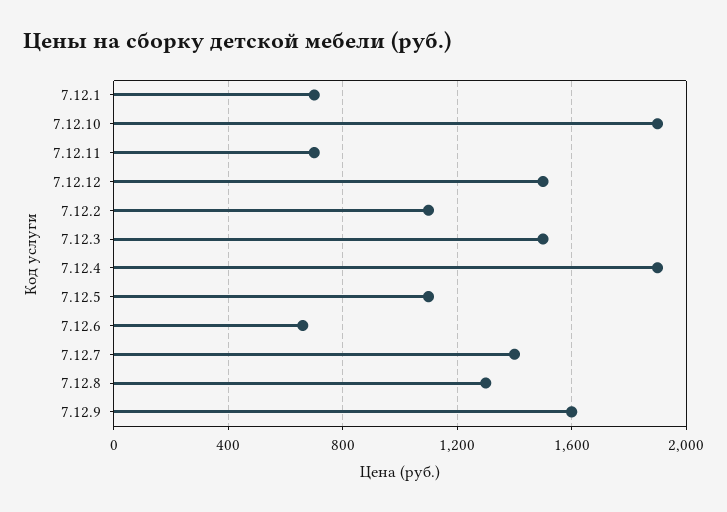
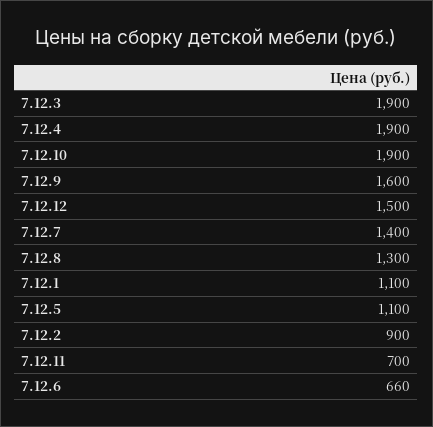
  {
-   "7.12.1": 700,
+   "7.12.1": 1100,
    "7.12.10": 1900,
    "7.12.11": 700,
    "7.12.12": 1500,
-   "7.12.2": 1100,
+   "7.12.2": 900,
-   "7.12.3": 1500,
+   "7.12.3": 1900,
    "7.12.4": 1900,
    "7.12.5": 1100,
    "7.12.6": 660,
    "7.12.7": 1400,
    "7.12.8": 1300,
    "7.12.9": 1600
  }

